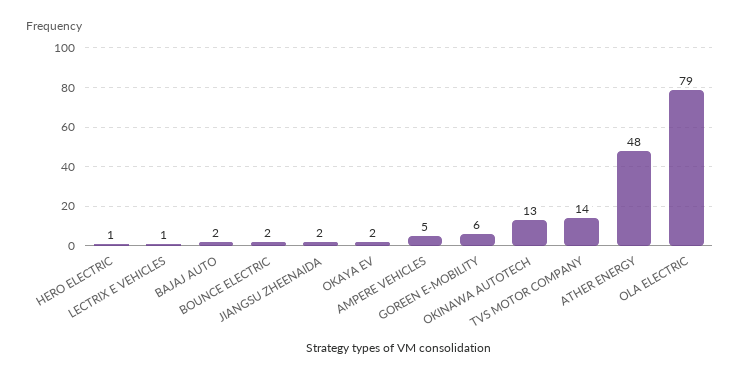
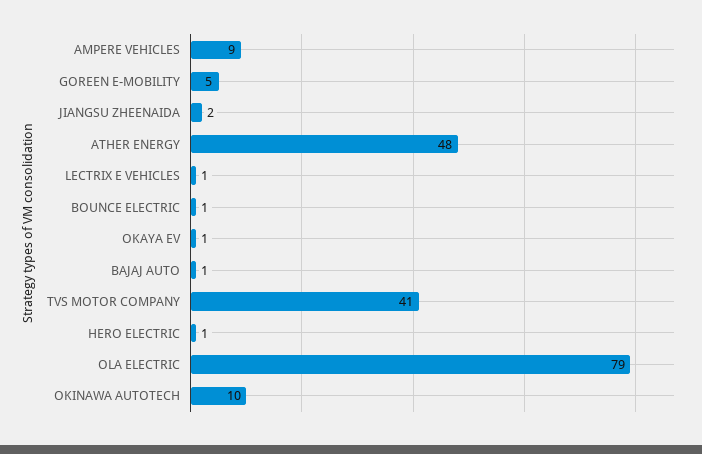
  {
    "HERO ELECTRIC": 1,
    "LECTRIX E VEHICLES": 1,
-   "BAJAJ AUTO": 2,
+   "BAJAJ AUTO": 1,
-   "BOUNCE ELECTRIC": 2,
+   "BOUNCE ELECTRIC": 1,
    "JIANGSU ZHEENAIDA": 2,
-   "OKAYA EV": 2,
+   "OKAYA EV": 1,
-   "AMPERE VEHICLES": 5,
+   "AMPERE VEHICLES": 9,
-   "GOREEN E-MOBILITY": 6,
+   "GOREEN E-MOBILITY": 5,
-   "OKINAWA AUTOTECH": 13,
+   "OKINAWA AUTOTECH": 10,
-   "TVS MOTOR COMPANY": 14,
+   "TVS MOTOR COMPANY": 41,
    "ATHER ENERGY": 48,
    "OLA ELECTRIC": 79
  }

